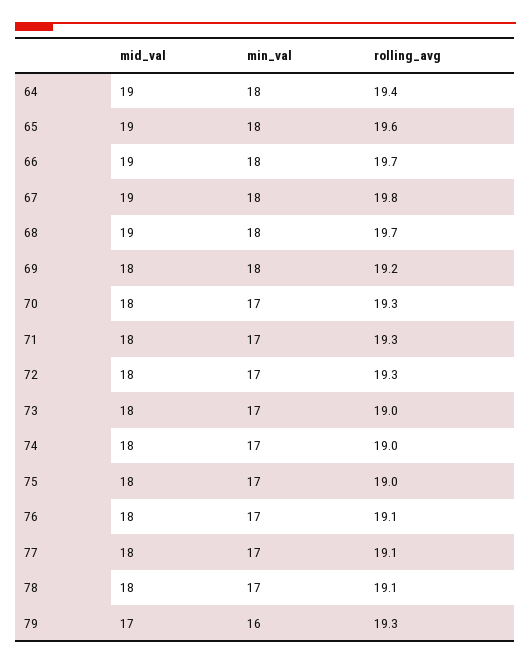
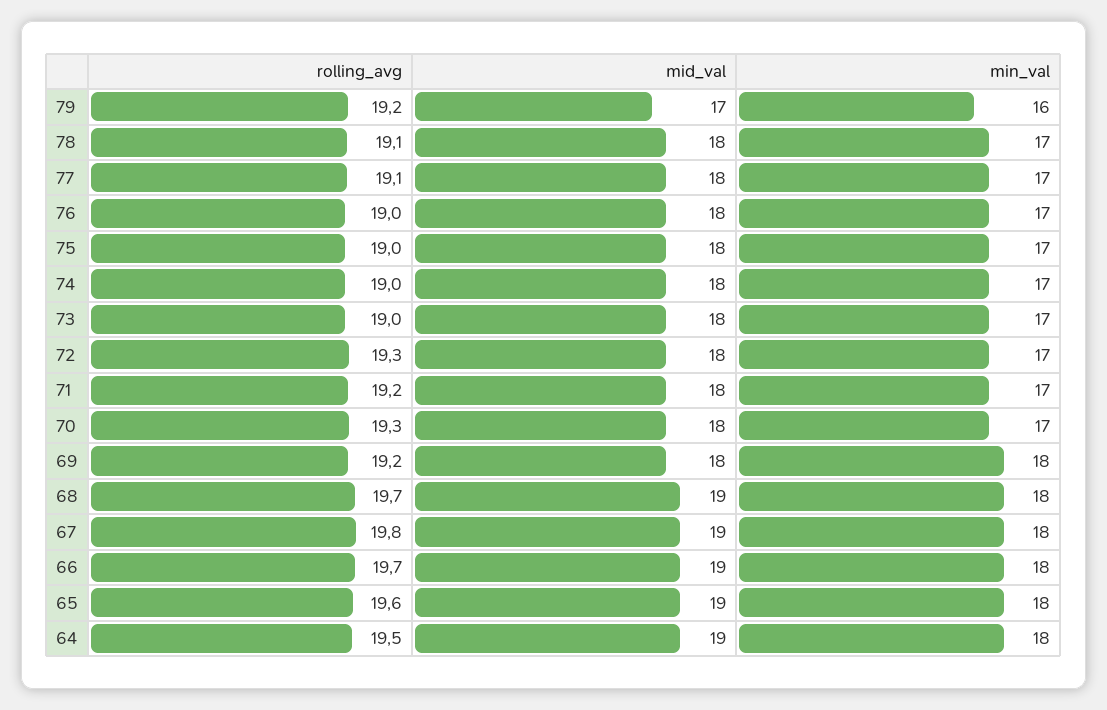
  {
    "mid_val": {
      "64": 19,
      "65": 19,
      "66": 19,
      "67": 19,
      "68": 19,
      "69": 18,
      "70": 18,
      "71": 18,
      "72": 18,
      "73": 18,
      "74": 18,
      "75": 18,
      "76": 18,
      "77": 18,
      "78": 18,
      "79": 17
    },
    "min_val": {
      "64": 18,
      "65": 18,
      "66": 18,
      "67": 18,
      "68": 18,
      "69": 18,
      "70": 17,
      "71": 17,
      "72": 17,
      "73": 17,
      "74": 17,
      "75": 17,
      "76": 17,
      "77": 17,
      "78": 17,
      "79": 16
    },
    "rolling_avg": {
-     "64": 19.4,
+     "64": 19.5,
      "65": 19.6,
      "66": 19.7,
      "67": 19.8,
      "68": 19.7,
      "69": 19.2,
      "70": 19.3,
-     "71": 19.3,
+     "71": 19.2,
      "72": 19.3,
      "73": 19,
      "74": 19,
      "75": 19,
-     "76": 19.1,
+     "76": 19,
      "77": 19.1,
      "78": 19.1,
-     "79": 19.3
+     "79": 19.2
    }
  }

